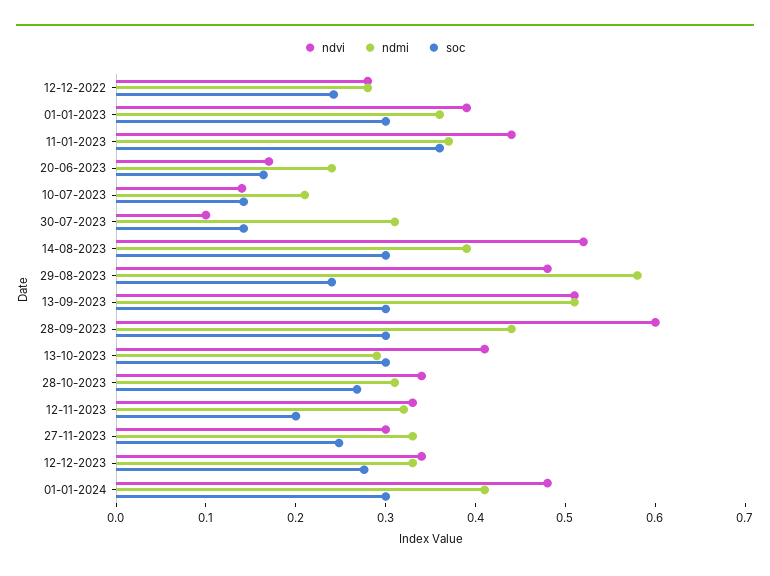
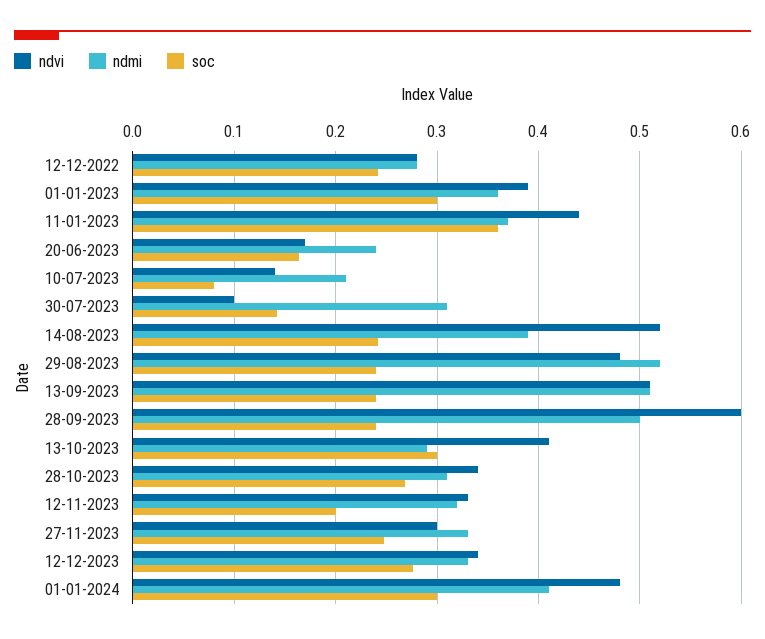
  {
    "ndvi": {
      "12-12-2022": 0.28,
      "01-01-2023": 0.39,
      "11-01-2023": 0.44,
      "20-06-2023": 0.17,
      "10-07-2023": 0.14,
      "30-07-2023": 0.1,
      "14-08-2023": 0.52,
      "29-08-2023": 0.48,
      "13-09-2023": 0.51,
      "28-09-2023": 0.6,
      "13-10-2023": 0.41,
      "28-10-2023": 0.34,
      "12-11-2023": 0.33,
      "27-11-2023": 0.3,
      "12-12-2023": 0.34,
      "01-01-2024": 0.48
    },
    "ndmi": {
      "12-12-2022": 0.28,
      "01-01-2023": 0.36,
      "11-01-2023": 0.37,
      "20-06-2023": 0.24,
      "10-07-2023": 0.21,
      "30-07-2023": 0.31,
      "14-08-2023": 0.39,
-     "29-08-2023": 0.58,
+     "29-08-2023": 0.52,
      "13-09-2023": 0.51,
-     "28-09-2023": 0.44,
+     "28-09-2023": 0.5,
      "13-10-2023": 0.29,
      "28-10-2023": 0.31,
      "12-11-2023": 0.32,
      "27-11-2023": 0.33,
      "12-12-2023": 0.33,
      "01-01-2024": 0.41
    },
    "soc": {
      "12-12-2022": 0.24,
      "01-01-2023": 0.3,
      "11-01-2023": 0.36,
      "20-06-2023": 0.16,
-     "10-07-2023": 0.14,
+     "10-07-2023": 0.08,
      "30-07-2023": 0.14,
-     "14-08-2023": 0.3,
+     "14-08-2023": 0.24,
      "29-08-2023": 0.24,
-     "13-09-2023": 0.3,
+     "13-09-2023": 0.24,
-     "28-09-2023": 0.3,
+     "28-09-2023": 0.24,
      "13-10-2023": 0.3,
      "28-10-2023": 0.27,
      "12-11-2023": 0.2,
      "27-11-2023": 0.25,
      "12-12-2023": 0.28,
      "01-01-2024": 0.3
    }
  }

